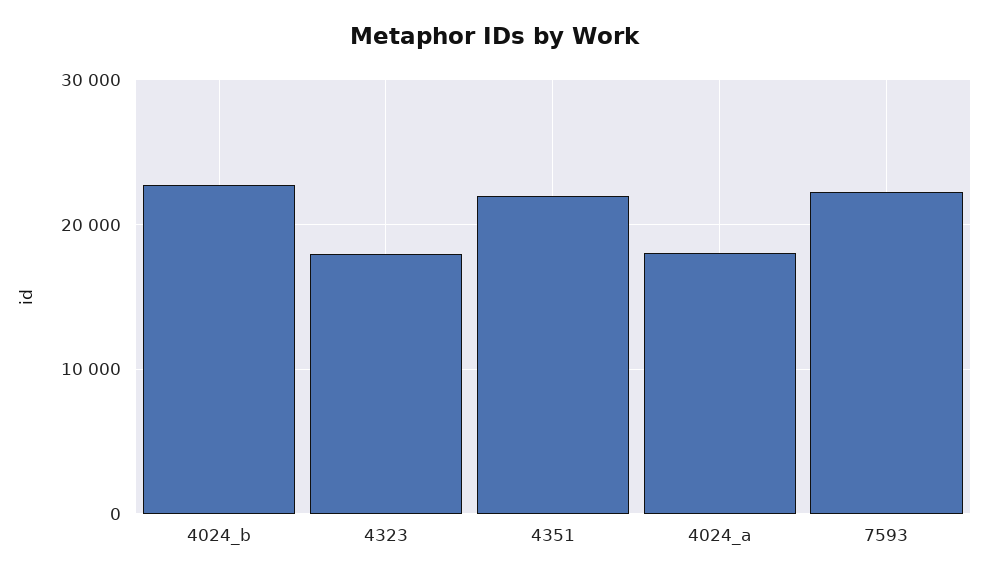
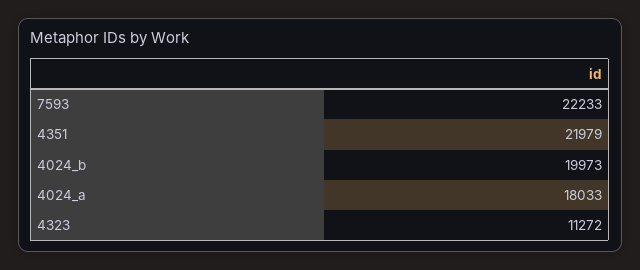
  {
-   "4024_b": 23000,
+   "4024_b": 19973,
-   "4323": 18000,
+   "4323": 11272,
    "4351": 21979,
    "4024_a": 18033,
    "7593": 22233
  }

